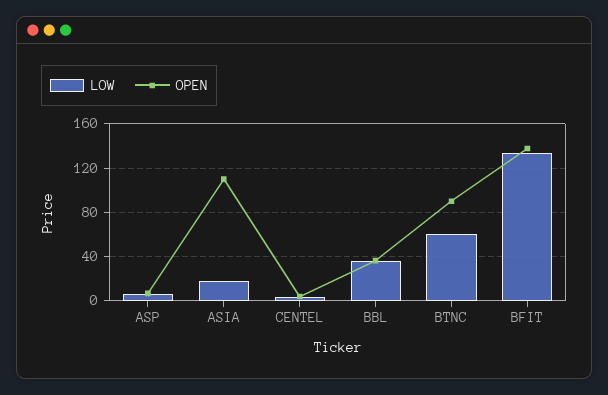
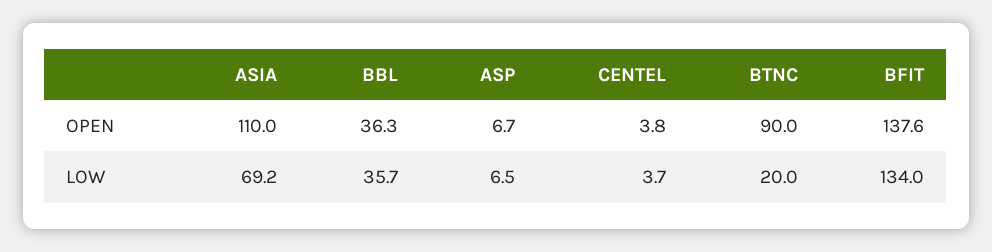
  {
    "LOW": {
      "ASP": 6.5,
-     "ASIA": 20,
+     "ASIA": 69.2,
      "CENTEL": 3.7,
      "BBL": 35.7,
-     "BTNC": 60,
+     "BTNC": 20,
      "BFIT": 134
    },
    "OPEN": {
      "ASP": 6.7,
      "ASIA": 110,
      "CENTEL": 3.8,
      "BBL": 36.3,
      "BTNC": 90,
      "BFIT": 137.6
    }
  }

